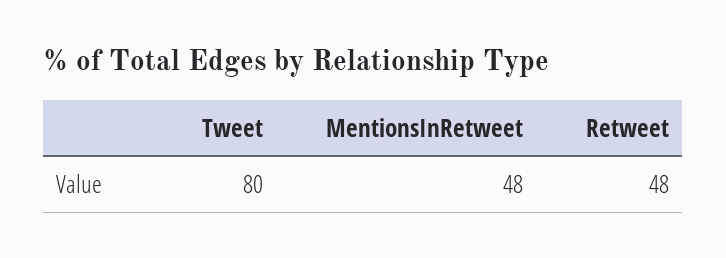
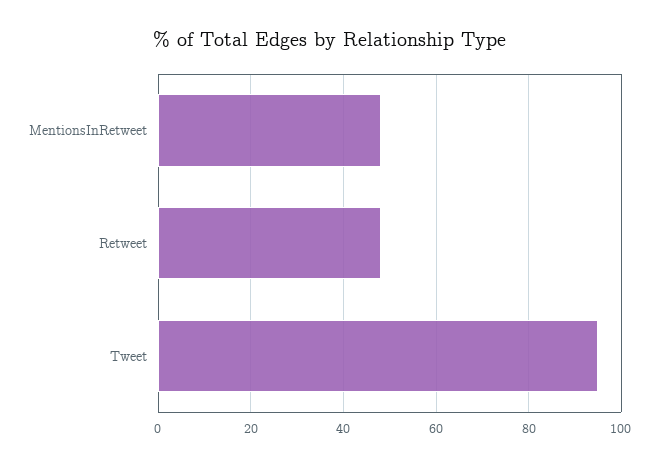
  {
-   "Tweet": 80,
+   "Tweet": 95,
    "MentionsInRetweet": 48,
    "Retweet": 48
  }

